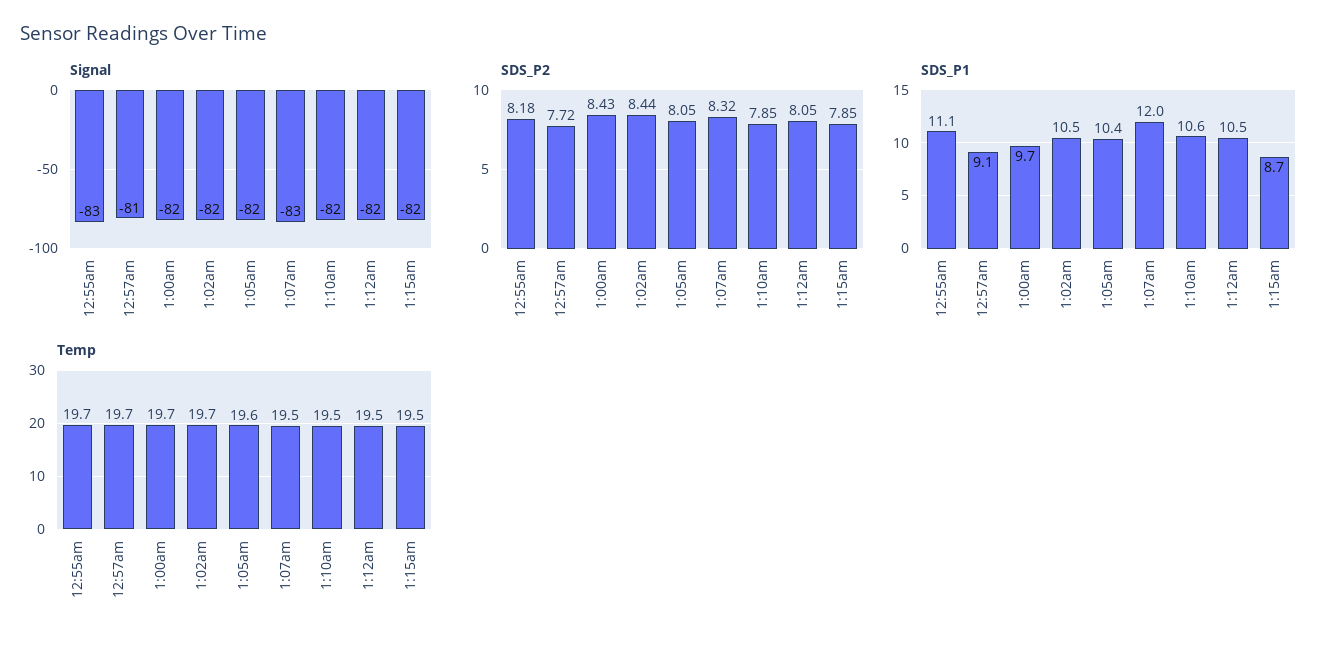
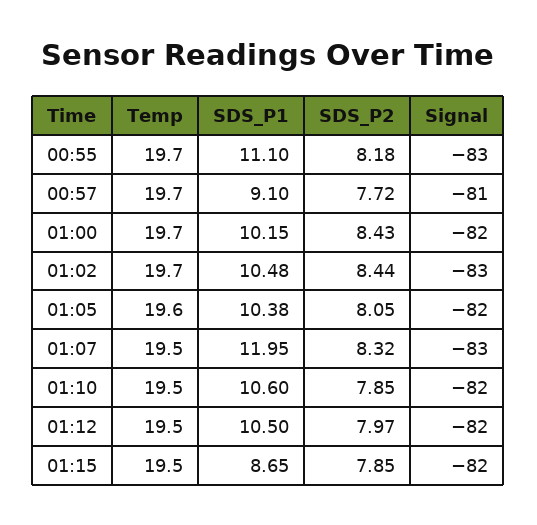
  {
    "Signal": {
      "12:55am": -83,
      "12:57am": -81,
      "1:00am": -82,
-     "1:02am": -82,
+     "1:02am": -83,
      "1:05am": -82,
      "1:07am": -83,
      "1:10am": -82,
      "1:12am": -82,
      "1:15am": -82
    },
    "SDS_P2": {
      "12:55am": 8.18,
      "12:57am": 7.72,
      "1:00am": 8.43,
      "1:02am": 8.44,
      "1:05am": 8.05,
      "1:07am": 8.32,
      "1:10am": 7.85,
-     "1:12am": 8.05,
+     "1:12am": 7.97,
      "1:15am": 7.85
    },
    "SDS_P1": {
      "12:55am": 11.1,
      "12:57am": 9.1,
-     "1:00am": 9.7,
+     "1:00am": 10.15,
      "1:02am": 10.48,
      "1:05am": 10.38,
      "1:07am": 11.95,
      "1:10am": 10.6,
      "1:12am": 10.5,
      "1:15am": 8.65
    },
    "Temp": {
      "12:55am": 19.7,
      "12:57am": 19.7,
      "1:00am": 19.7,
      "1:02am": 19.7,
      "1:05am": 19.6,
      "1:07am": 19.5,
      "1:10am": 19.5,
      "1:12am": 19.5,
      "1:15am": 19.5
    }
  }

